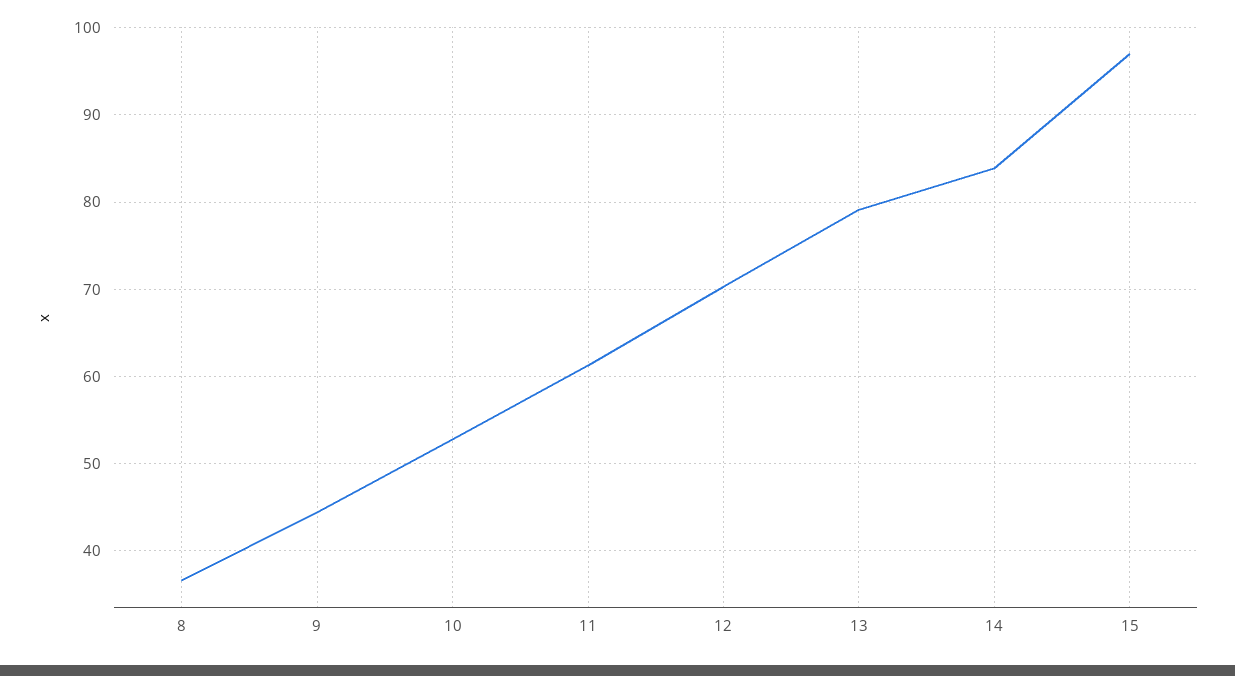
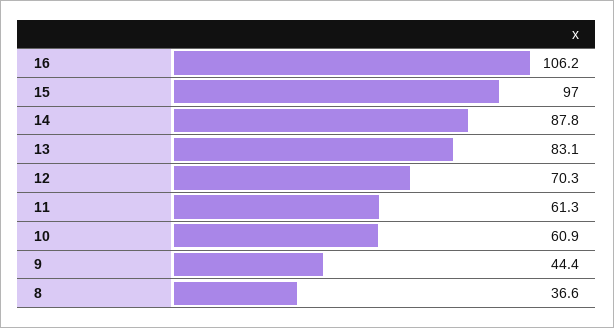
  {
    "8": 36.6,
    "9": 44.4,
-   "10": 53,
+   "10": 60.9,
    "11": 61.3,
    "12": 70.3,
-   "13": 79,
+   "13": 83.1,
-   "14": 84,
+   "14": 87.8,
-   "15": 97
+   "15": 97,
+   "16": 106.2
  }

